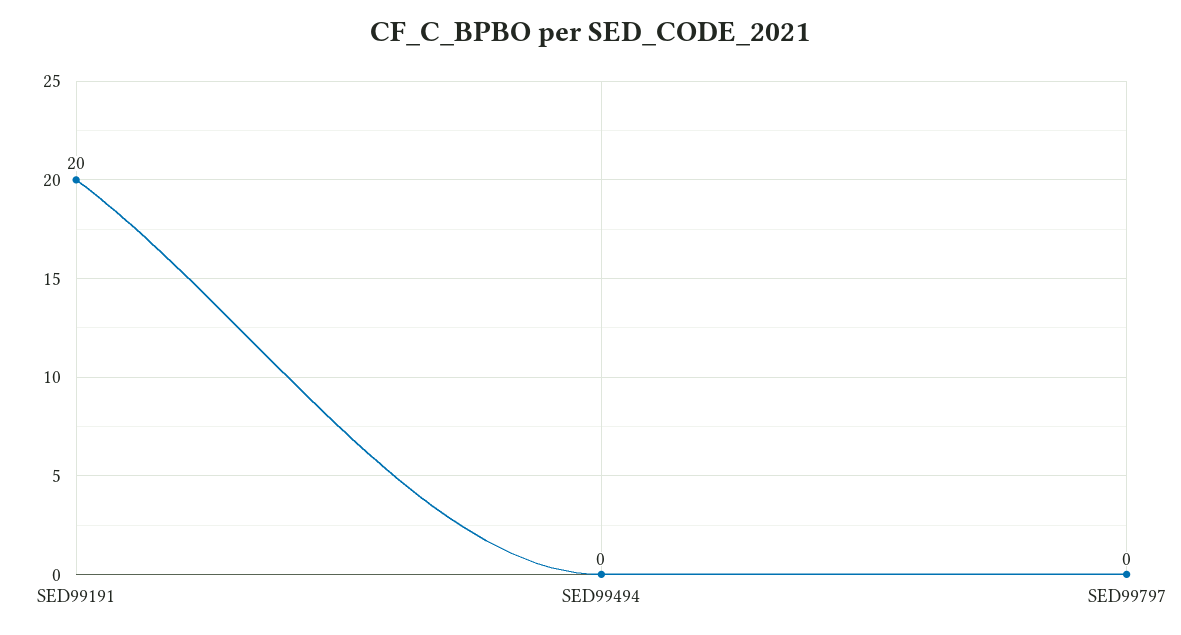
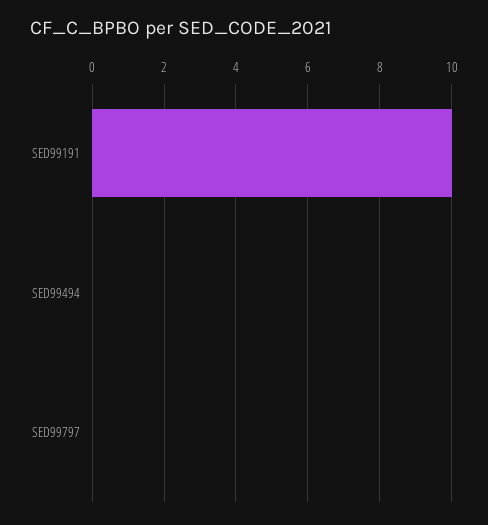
  {
-   "SED99191": 20,
+   "SED99191": 10,
    "SED99494": 0,
    "SED99797": 0
  }

